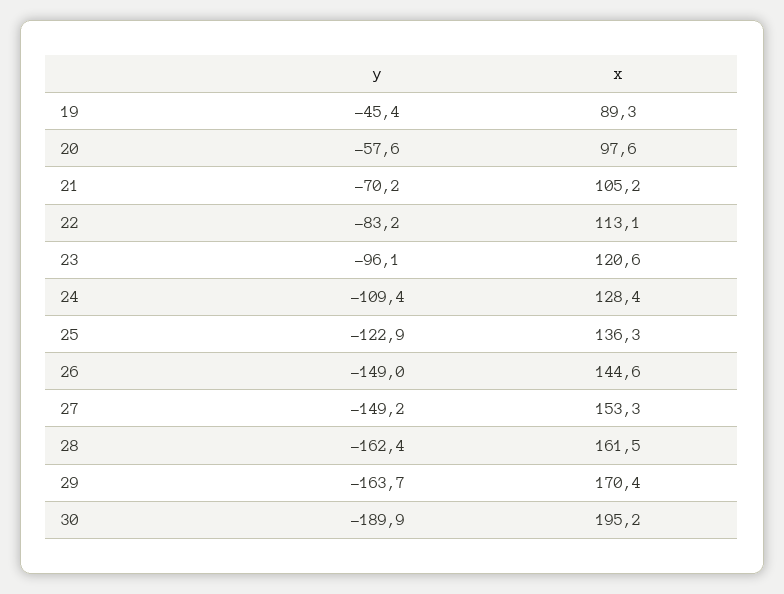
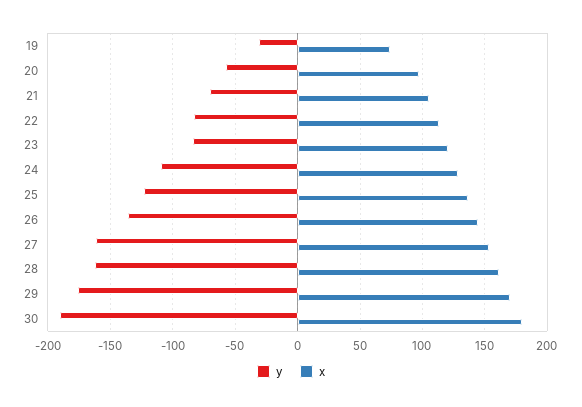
  {
    "y": {
-     "19": -45.4,
+     "19": -30,
      "20": -57.6,
      "21": -70.2,
      "22": -83.2,
-     "23": -96.1,
+     "23": -85,
      "24": -109.4,
      "25": -122.9,
-     "26": -149,
+     "26": -135,
-     "27": -149.2,
+     "27": -160,
      "28": -162.4,
-     "29": -163.7,
+     "29": -175,
      "30": -189.9
    },
    "x": {
-     "19": 89.3,
+     "19": 75,
      "20": 97.6,
      "21": 105.2,
      "22": 113.1,
      "23": 120.6,
      "24": 128.4,
      "25": 136.3,
      "26": 144.6,
      "27": 153.3,
      "28": 161.5,
      "29": 170.4,
-     "30": 195.2
+     "30": 180
    }
  }

